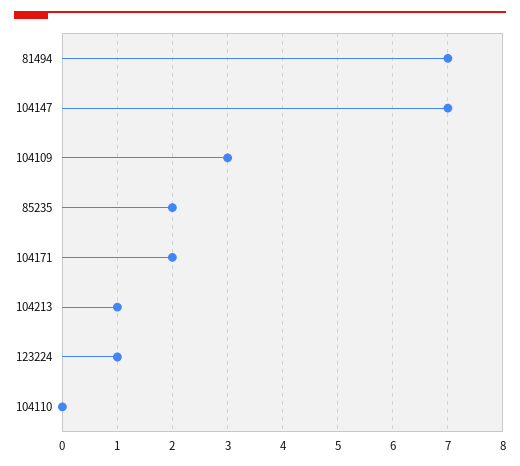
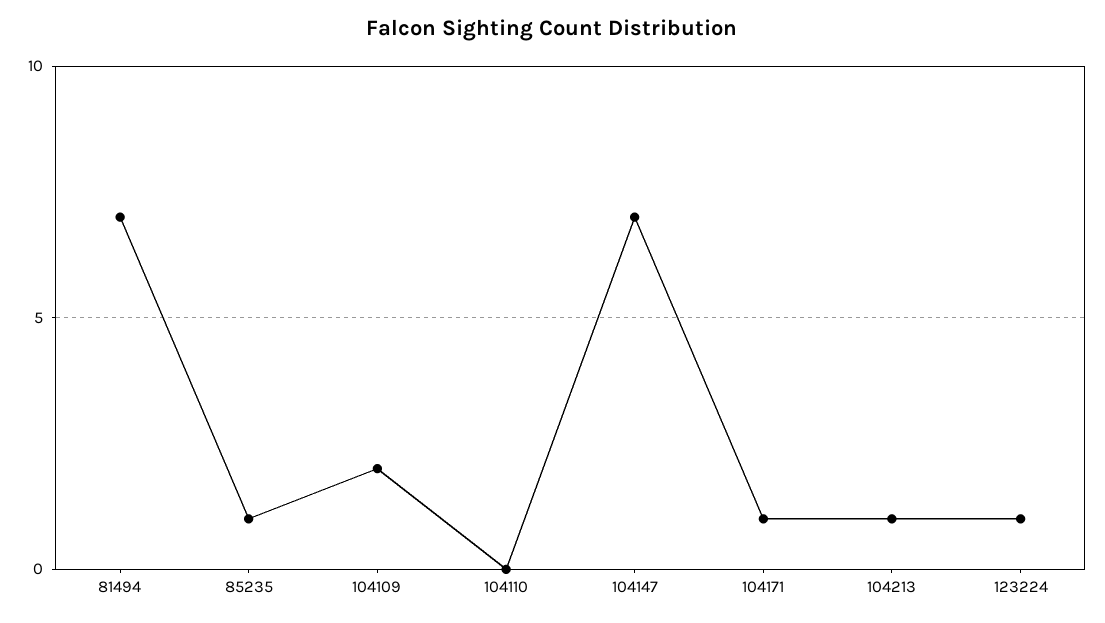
  {
    "81494": 7,
    "104147": 7,
-   "104109": 3,
+   "104109": 2,
-   "85235": 2,
+   "85235": 1,
-   "104171": 2,
+   "104171": 1,
    "104213": 1,
    "123224": 1,
    "104110": 0
  }

